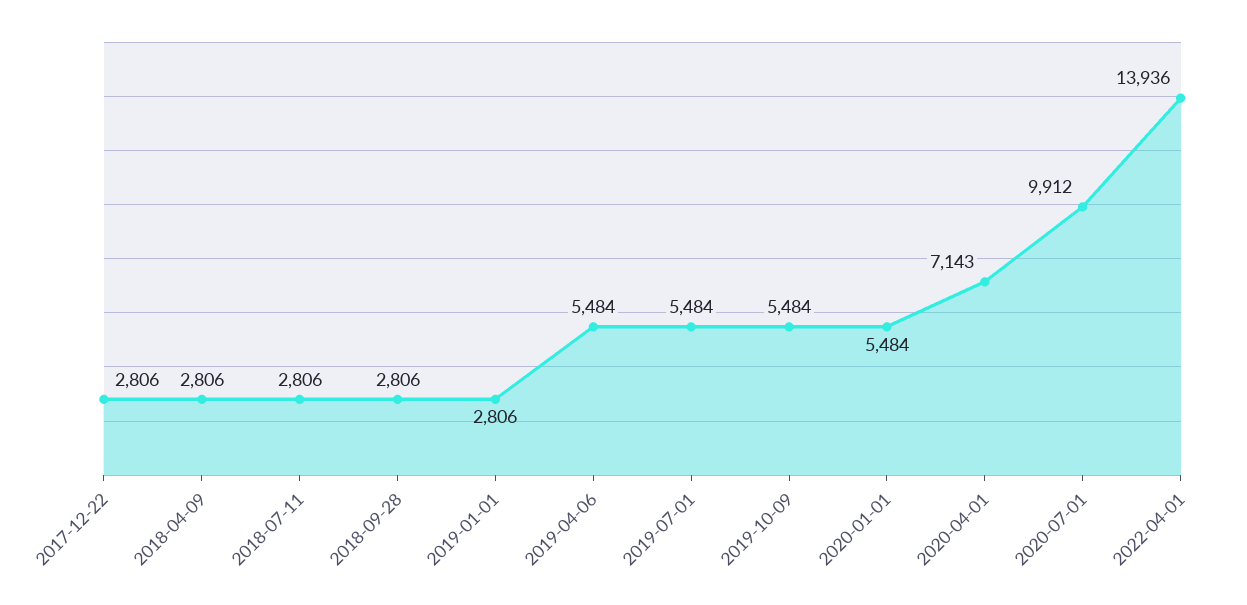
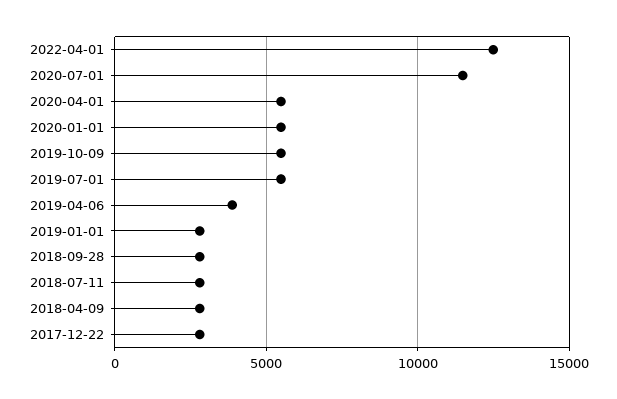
  {
    "2017-12-22": 2806,
    "2018-04-09": 2806,
    "2018-07-11": 2806,
    "2018-09-28": 2806,
    "2019-01-01": 2806,
-   "2019-04-06": 5484,
+   "2019-04-06": 4000,
    "2019-07-01": 5484,
    "2019-10-09": 5484,
    "2020-01-01": 5484,
-   "2020-04-01": 7143,
+   "2020-04-01": 5500,
-   "2020-07-01": 9912,
+   "2020-07-01": 11500,
-   "2022-04-01": 13936
+   "2022-04-01": 12500
  }

